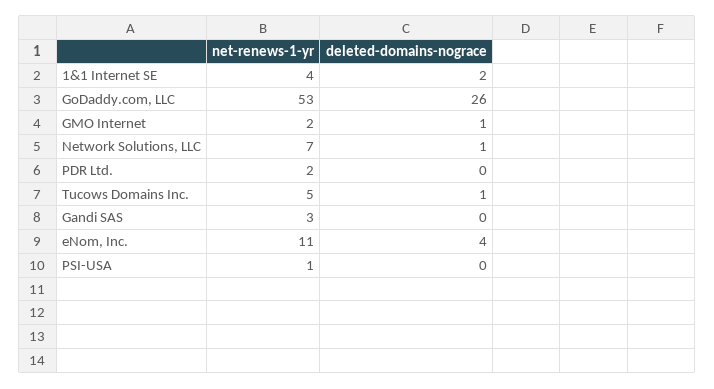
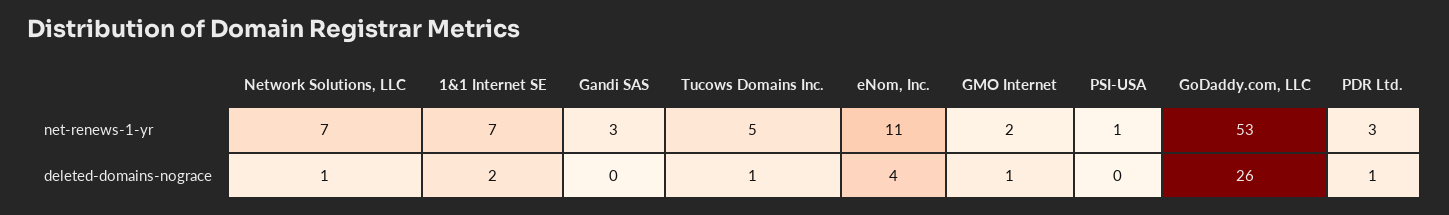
  {
    "net-renews-1-yr": {
-     "1&1 Internet SE": 4,
+     "1&1 Internet SE": 7,
      "GoDaddy.com, LLC": 53,
      "GMO Internet": 2,
      "Network Solutions, LLC": 7,
-     "PDR Ltd.": 2,
+     "PDR Ltd.": 3,
      "Tucows Domains Inc.": 5,
      "Gandi SAS": 3,
      "eNom, Inc.": 11,
      "PSI-USA": 1
    },
    "deleted-domains-nograce": {
      "1&1 Internet SE": 2,
      "GoDaddy.com, LLC": 26,
      "GMO Internet": 1,
      "Network Solutions, LLC": 1,
-     "PDR Ltd.": 0,
+     "PDR Ltd.": 1,
      "Tucows Domains Inc.": 1,
      "Gandi SAS": 0,
      "eNom, Inc.": 4,
      "PSI-USA": 0
    }
  }

